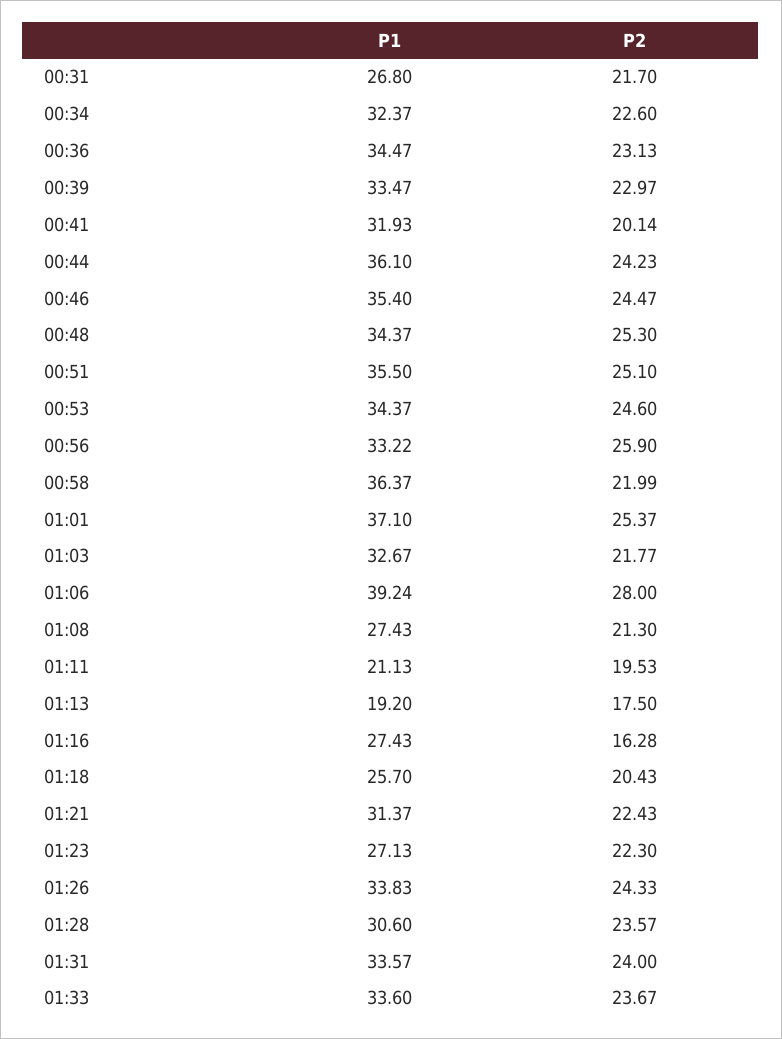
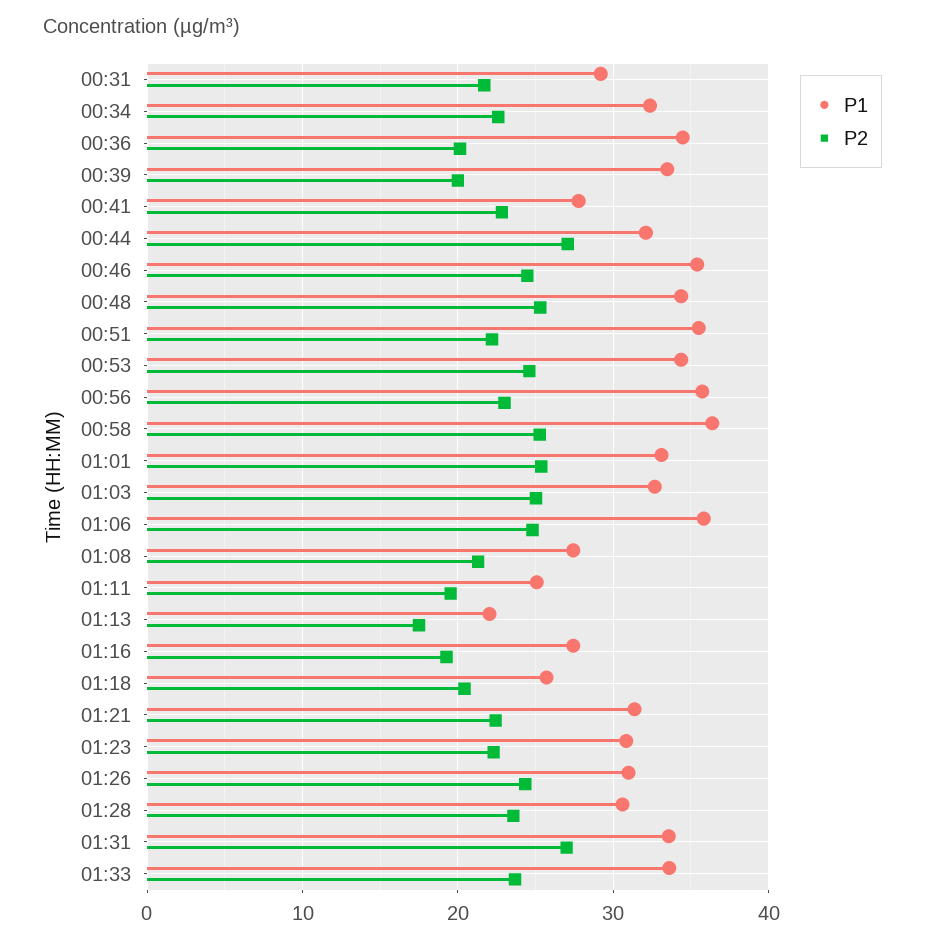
  {
    "P1": {
-     "00:31": 26.8,
+     "00:31": 29,
      "00:34": 32.37,
      "00:36": 34.47,
      "00:39": 33.47,
-     "00:41": 31.93,
+     "00:41": 28,
-     "00:44": 36.1,
+     "00:44": 32,
      "00:46": 35.4,
      "00:48": 34.37,
      "00:51": 35.5,
      "00:53": 34.37,
-     "00:56": 33.22,
+     "00:56": 36,
      "00:58": 36.37,
-     "01:01": 37.1,
+     "01:01": 33,
      "01:03": 32.67,
-     "01:06": 39.24,
+     "01:06": 36,
      "01:08": 27.43,
-     "01:11": 21.13,
+     "01:11": 25,
-     "01:13": 19.2,
+     "01:13": 22,
      "01:16": 27.43,
      "01:18": 25.7,
      "01:21": 31.37,
-     "01:23": 27.13,
+     "01:23": 31,
-     "01:26": 33.83,
+     "01:26": 31,
      "01:28": 30.6,
      "01:31": 33.57,
      "01:33": 33.6
    },
    "P2": {
      "00:31": 21.7,
      "00:34": 22.6,
-     "00:36": 23.13,
+     "00:36": 20,
-     "00:39": 22.97,
+     "00:39": 20,
-     "00:41": 20.14,
+     "00:41": 23,
-     "00:44": 24.23,
+     "00:44": 27,
      "00:46": 24.47,
      "00:48": 25.3,
-     "00:51": 25.1,
+     "00:51": 22,
      "00:53": 24.6,
-     "00:56": 25.9,
+     "00:56": 23,
-     "00:58": 21.99,
+     "00:58": 25,
      "01:01": 25.37,
-     "01:03": 21.77,
+     "01:03": 25,
-     "01:06": 28,
+     "01:06": 25,
      "01:08": 21.3,
      "01:11": 19.53,
      "01:13": 17.5,
-     "01:16": 16.28,
+     "01:16": 19,
      "01:18": 20.43,
      "01:21": 22.43,
      "01:23": 22.3,
      "01:26": 24.33,
      "01:28": 23.57,
-     "01:31": 24,
+     "01:31": 27,
      "01:33": 23.67
    }
  }

